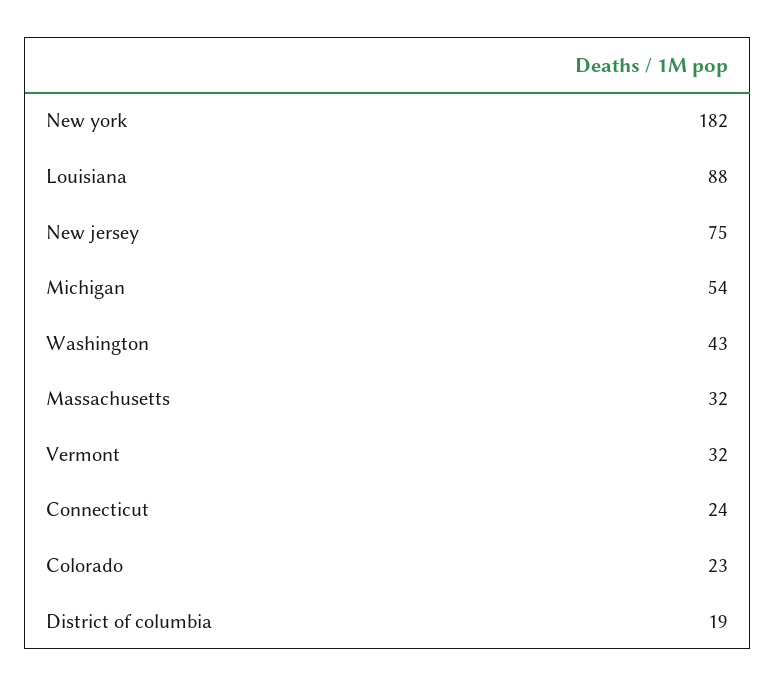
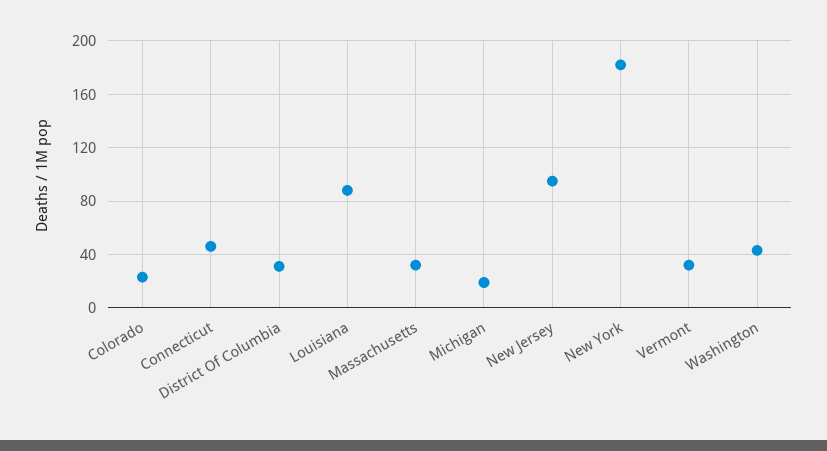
  {
    "New york": 182,
    "Louisiana": 88,
-   "New jersey": 75,
+   "New jersey": 95,
-   "Michigan": 54,
+   "Michigan": 20,
    "Washington": 43,
    "Massachusetts": 32,
    "Vermont": 32,
-   "Connecticut": 24,
+   "Connecticut": 45,
    "Colorado": 23,
-   "District of columbia": 19
+   "District of columbia": 30
  }

